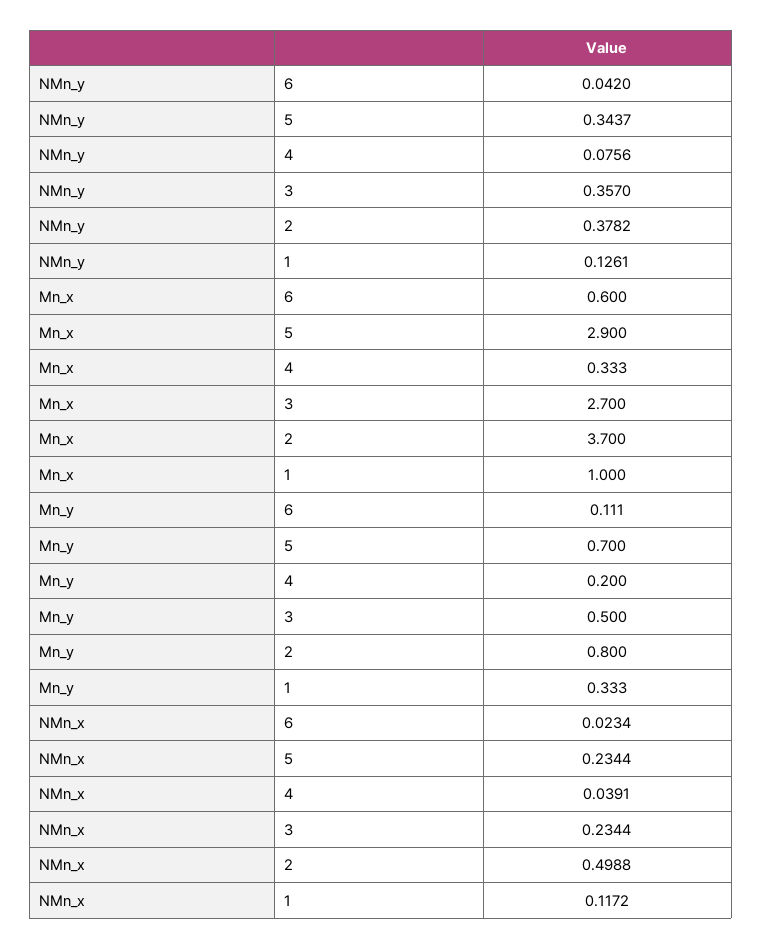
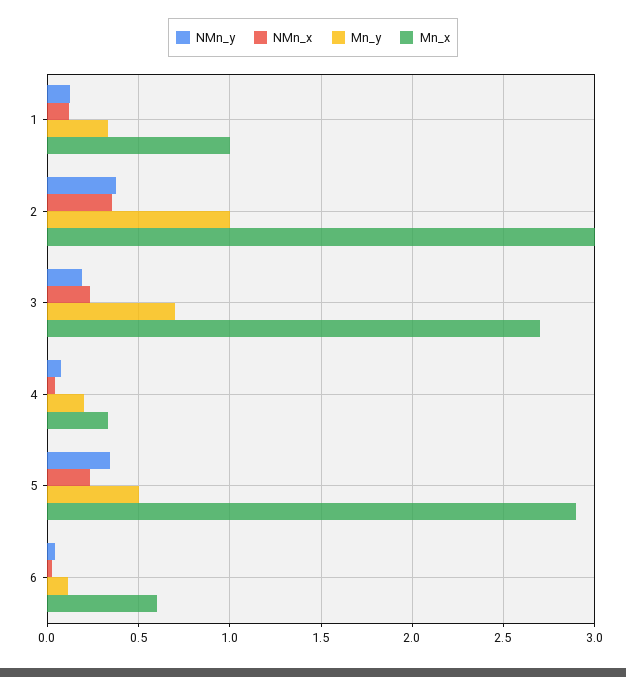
  {
    "NMn_y": {
      "6": 0.042,
      "5": 0.3437,
      "4": 0.0756,
-     "3": 0.357,
+     "3": 0.2,
      "2": 0.3782,
      "1": 0.1261
    },
    "Mn_x": {
      "6": 0.6,
      "5": 2.9,
      "4": 0.333,
      "3": 2.7,
-     "2": 3.7,
+     "2": 3,
      "1": 1
    },
    "Mn_y": {
      "6": 0.111,
-     "5": 0.7,
+     "5": 0.5,
      "4": 0.2,
-     "3": 0.5,
+     "3": 0.7,
-     "2": 0.8,
+     "2": 1,
      "1": 0.333
    },
    "NMn_x": {
      "6": 0.0234,
      "5": 0.2344,
      "4": 0.0391,
      "3": 0.2344,
-     "2": 0.4988,
+     "2": 0.35,
      "1": 0.1172
    }
  }

